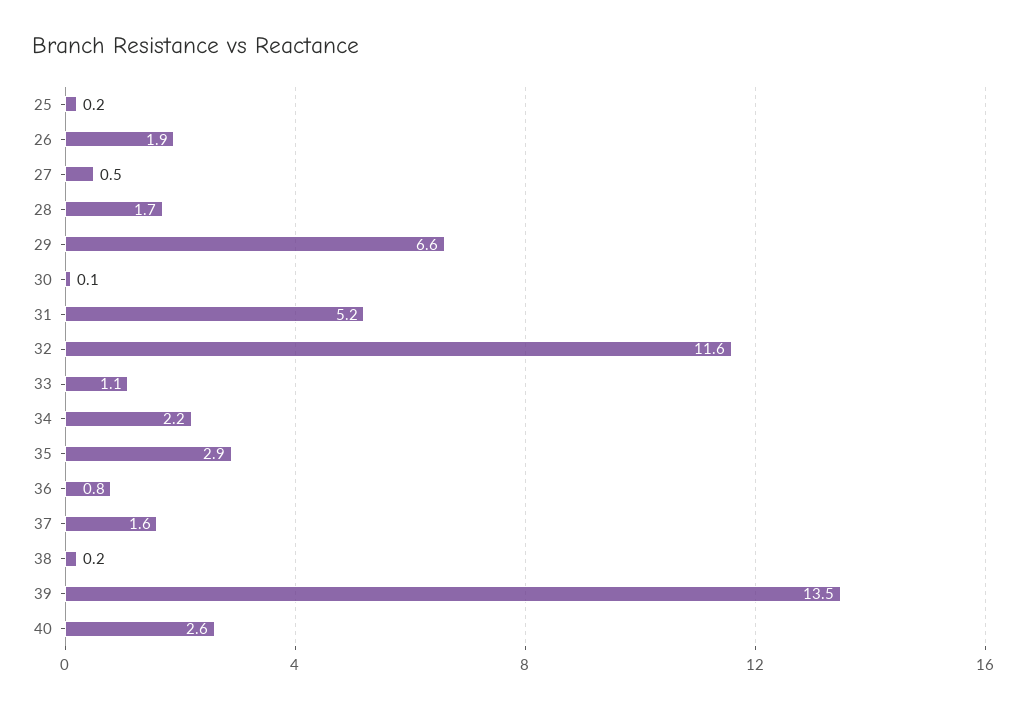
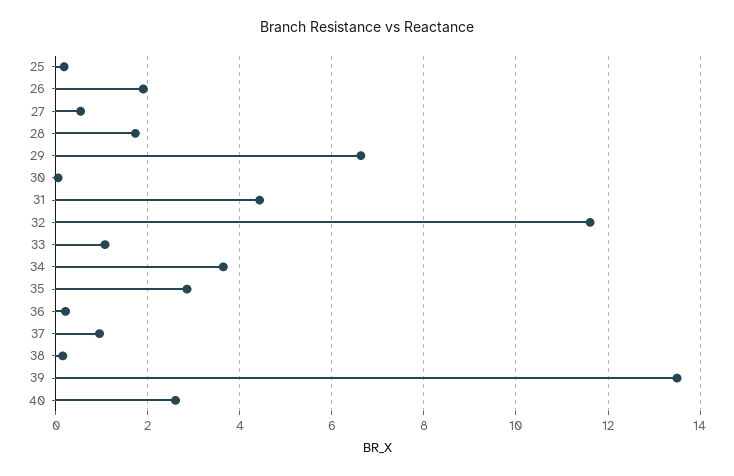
  {
    "25": 0.2,
    "26": 1.9,
    "27": 0.5,
    "28": 1.7,
    "29": 6.6,
    "30": 0.1,
-   "31": 5.2,
+   "31": 4.4,
    "32": 11.6,
    "33": 1.1,
-   "34": 2.2,
+   "34": 3.6,
    "35": 2.9,
-   "36": 0.8,
+   "36": 0.2,
-   "37": 1.6,
+   "37": 1,
    "38": 0.2,
    "39": 13.5,
    "40": 2.6
  }

